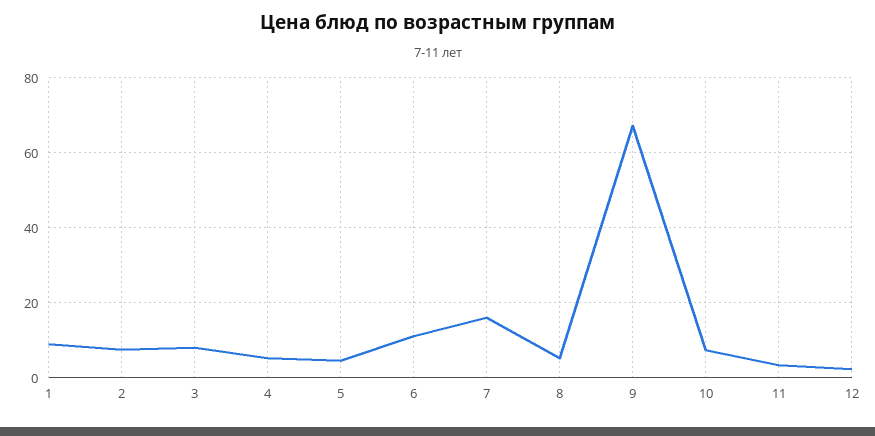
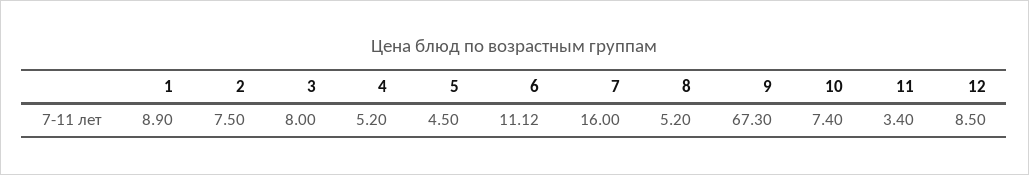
  {
    "1": 8.9,
    "2": 7.5,
    "3": 8,
    "4": 5.2,
    "5": 4.5,
    "6": 11.12,
    "7": 16,
    "8": 5.2,
    "9": 67.3,
    "10": 7.4,
    "11": 3.4,
-   "12": 2
+   "12": 8.5
  }

